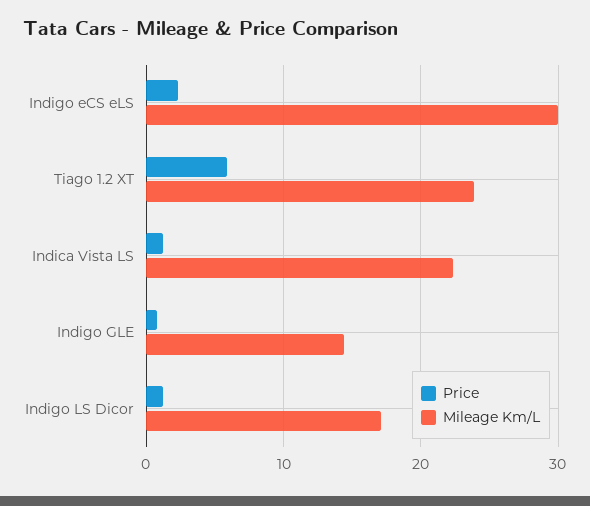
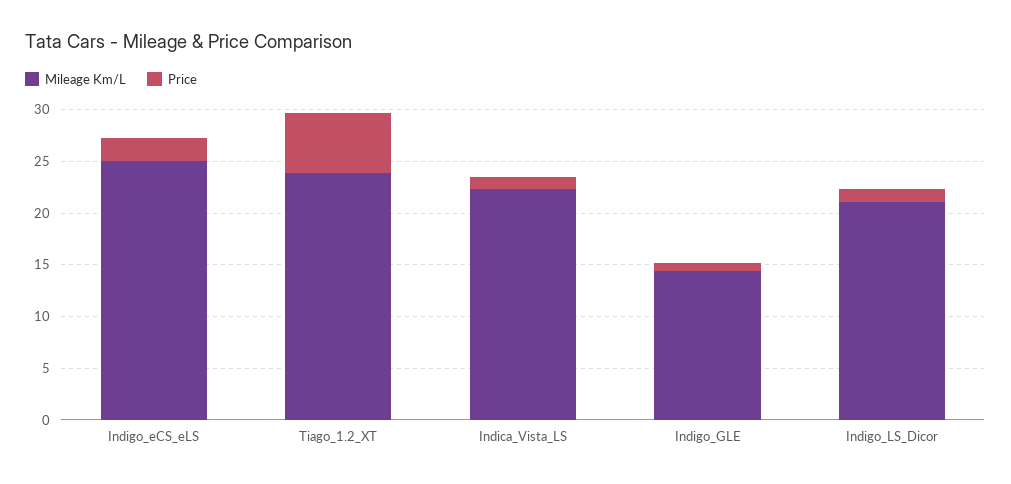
  {
    "Price": {
      "Indigo eCS eLS": 2,
      "Tiago 1.2 XT": 6,
      "Indica Vista LS": 1,
      "Indigo GLE": 1,
      "Indigo LS Dicor": 1
    },
    "Mileage Km/L": {
-     "Indigo eCS eLS": 30,
+     "Indigo eCS eLS": 25,
      "Tiago 1.2 XT": 24,
      "Indica Vista LS": 22,
      "Indigo GLE": 14,
-     "Indigo LS Dicor": 17
+     "Indigo LS Dicor": 21
    }
  }

